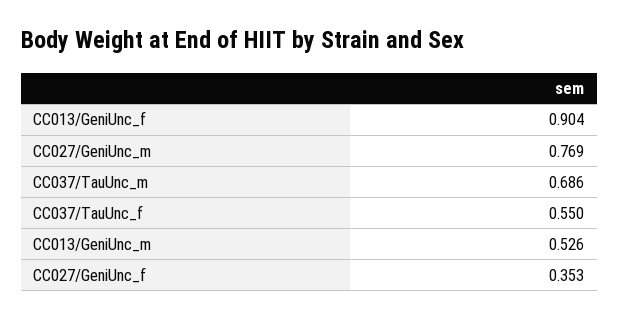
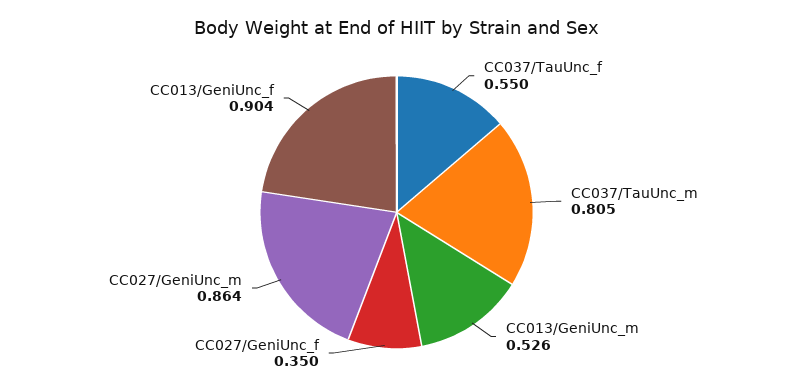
  {
    "CC013/GeniUnc_f": 0.904,
-   "CC027/GeniUnc_m": 0.769,
+   "CC027/GeniUnc_m": 0.864,
-   "CC037/TauUnc_m": 0.686,
+   "CC037/TauUnc_m": 0.805,
    "CC037/TauUnc_f": 0.55,
    "CC013/GeniUnc_m": 0.526,
-   "CC027/GeniUnc_f": 0.353
+   "CC027/GeniUnc_f": 0.35
  }

